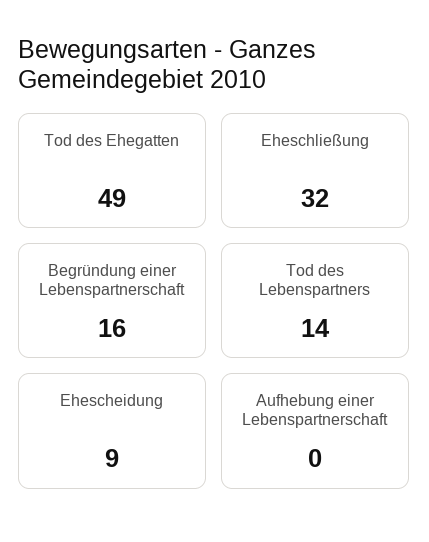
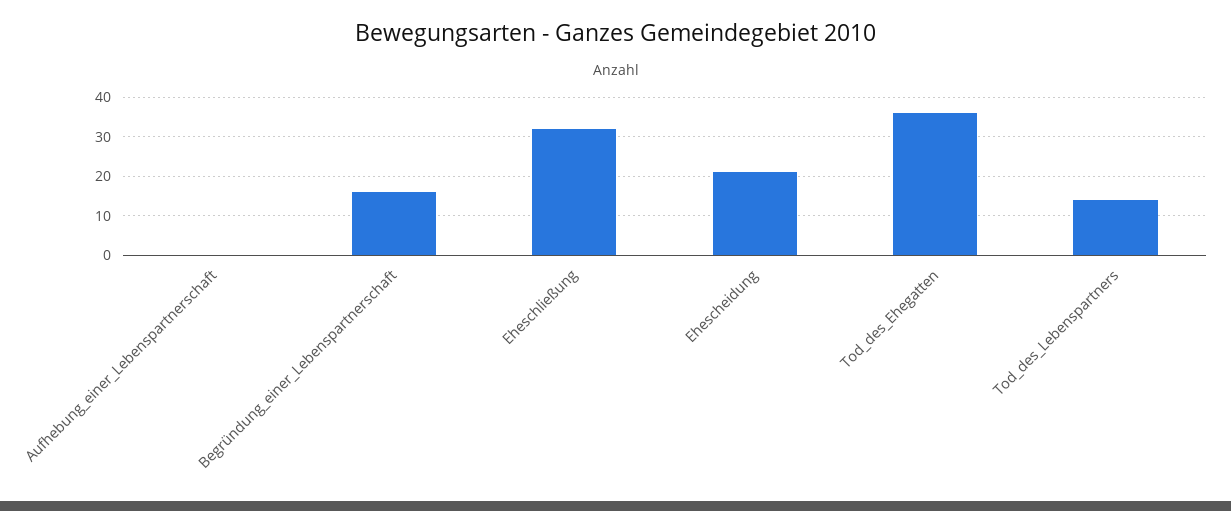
  {
-   "Tod des Ehegatten": 49,
+   "Tod des Ehegatten": 35,
    "Eheschließung": 32,
    "Begründung einer Lebenspartnerschaft": 16,
    "Tod des Lebenspartners": 14,
-   "Ehescheidung": 9,
+   "Ehescheidung": 20,
    "Aufhebung einer Lebenspartnerschaft": 0
  }

